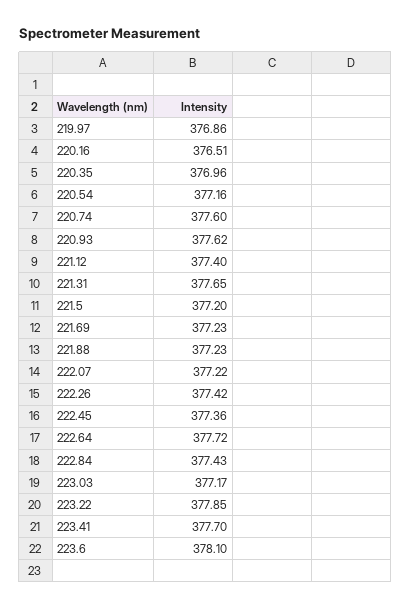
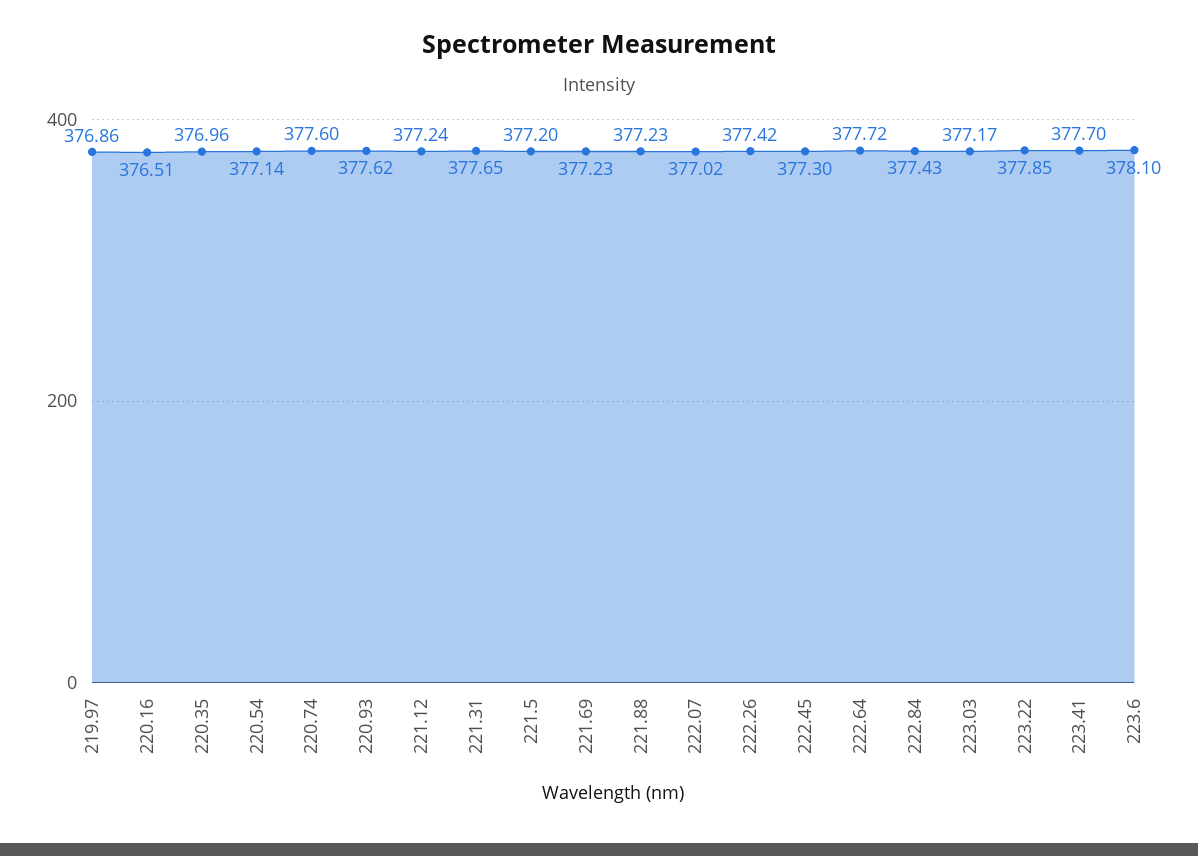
  {
    "219.97": 376.86,
    "220.16": 376.51,
    "220.35": 376.96,
-   "220.54": 377.16,
+   "220.54": 377.14,
    "220.74": 377.6,
    "220.93": 377.62,
-   "221.12": 377.4,
+   "221.12": 377.24,
    "221.31": 377.65,
    "221.5": 377.2,
    "221.69": 377.23,
    "221.88": 377.23,
-   "222.07": 377.22,
+   "222.07": 377.02,
    "222.26": 377.42,
-   "222.45": 377.36,
+   "222.45": 377.3,
    "222.64": 377.72,
    "222.84": 377.43,
    "223.03": 377.17,
    "223.22": 377.85,
    "223.41": 377.7,
    "223.6": 378.1
  }

